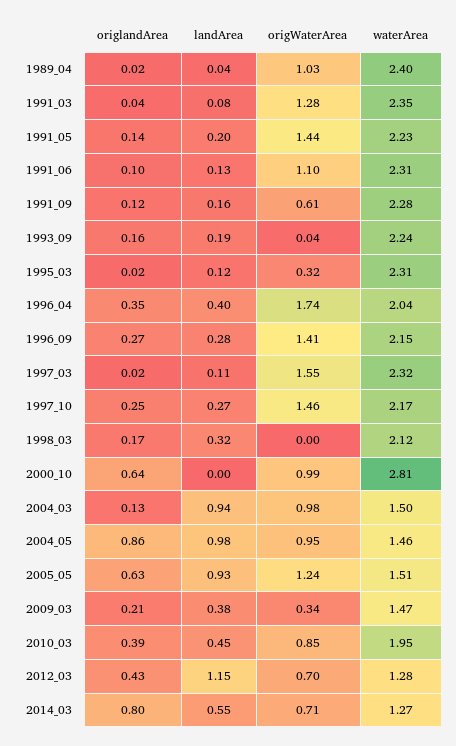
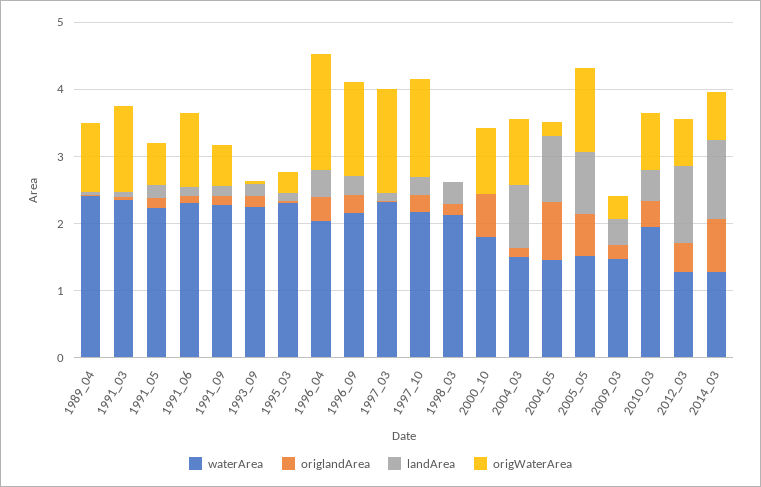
  {
    "origlandArea": {
      "1989_04": 0.02,
      "1991_03": 0.04,
      "1991_05": 0.14,
      "1991_06": 0.1,
      "1991_09": 0.12,
      "1993_09": 0.16,
      "1995_03": 0.02,
      "1996_04": 0.35,
      "1996_09": 0.27,
      "1997_03": 0.02,
      "1997_10": 0.25,
      "1998_03": 0.17,
      "2000_10": 0.64,
      "2004_03": 0.13,
      "2004_05": 0.86,
      "2005_05": 0.63,
      "2009_03": 0.21,
      "2010_03": 0.39,
      "2012_03": 0.43,
      "2014_03": 0.8
    },
    "landArea": {
      "1989_04": 0.04,
      "1991_03": 0.08,
      "1991_05": 0.2,
      "1991_06": 0.13,
      "1991_09": 0.16,
      "1993_09": 0.19,
      "1995_03": 0.12,
      "1996_04": 0.4,
      "1996_09": 0.28,
      "1997_03": 0.11,
      "1997_10": 0.27,
      "1998_03": 0.32,
      "2000_10": 0,
      "2004_03": 0.94,
      "2004_05": 0.98,
      "2005_05": 0.93,
      "2009_03": 0.38,
      "2010_03": 0.45,
      "2012_03": 1.15,
-     "2014_03": 0.55
+     "2014_03": 1.2
    },
    "origWaterArea": {
      "1989_04": 1.03,
      "1991_03": 1.28,
-     "1991_05": 1.44,
+     "1991_05": 0.6,
      "1991_06": 1.1,
      "1991_09": 0.61,
      "1993_09": 0.04,
      "1995_03": 0.32,
      "1996_04": 1.74,
      "1996_09": 1.41,
      "1997_03": 1.55,
      "1997_10": 1.46,
      "1998_03": 0,
      "2000_10": 0.99,
      "2004_03": 0.98,
-     "2004_05": 0.95,
+     "2004_05": 0.2,
      "2005_05": 1.24,
      "2009_03": 0.34,
      "2010_03": 0.85,
      "2012_03": 0.7,
      "2014_03": 0.71
    },
    "waterArea": {
      "1989_04": 2.4,
      "1991_03": 2.35,
      "1991_05": 2.23,
      "1991_06": 2.31,
      "1991_09": 2.28,
      "1993_09": 2.24,
      "1995_03": 2.31,
      "1996_04": 2.04,
      "1996_09": 2.15,
      "1997_03": 2.32,
      "1997_10": 2.17,
      "1998_03": 2.12,
-     "2000_10": 2.81,
+     "2000_10": 1.8,
      "2004_03": 1.5,
      "2004_05": 1.46,
      "2005_05": 1.51,
      "2009_03": 1.47,
      "2010_03": 1.95,
      "2012_03": 1.28,
      "2014_03": 1.27
    }
  }

